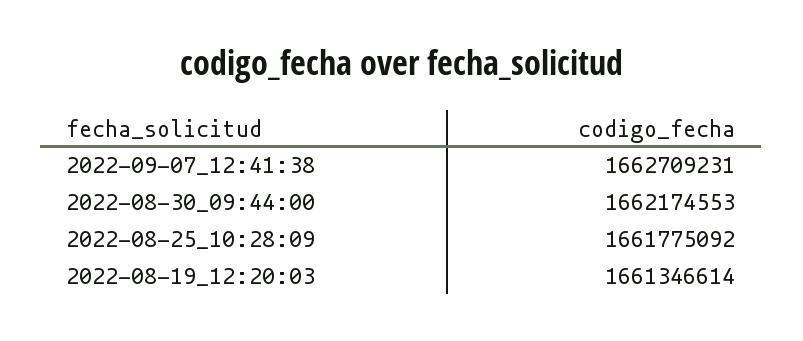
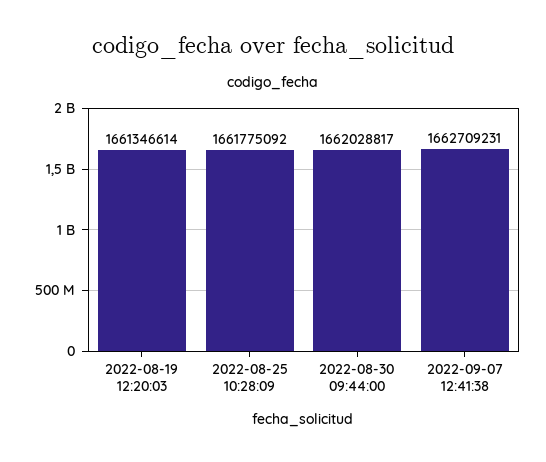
  {
    "2022-09-07_12:41:38": 1662709231,
-   "2022-08-30_09:44:00": 1662174553,
+   "2022-08-30_09:44:00": 1662028817,
    "2022-08-25_10:28:09": 1661775092,
    "2022-08-19_12:20:03": 1661346614
  }

